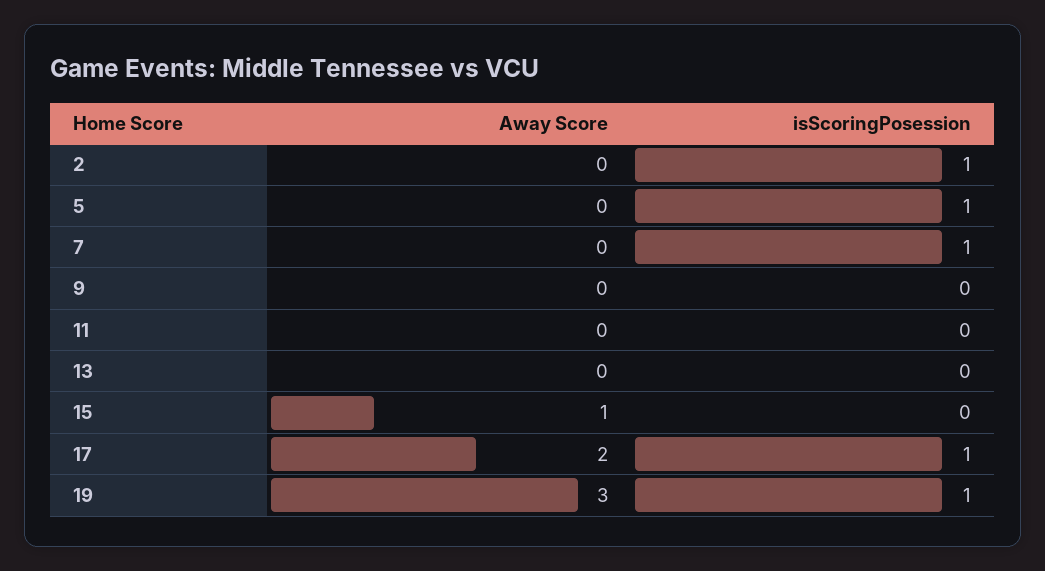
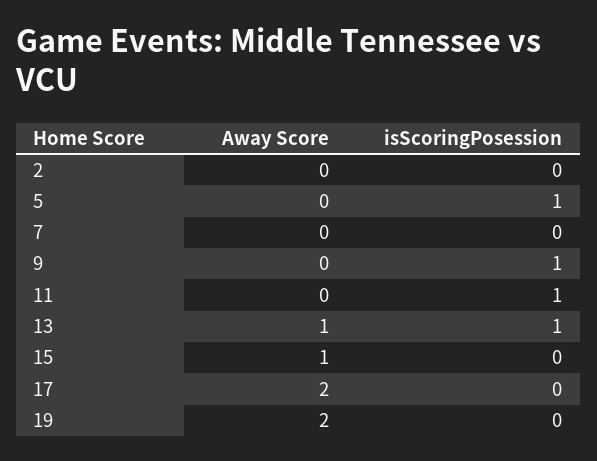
  {
    "Away Score": {
      "2": 0,
      "5": 0,
      "7": 0,
      "9": 0,
      "11": 0,
-     "13": 0,
+     "13": 1,
      "15": 1,
      "17": 2,
-     "19": 3
+     "19": 2
    },
    "isScoringPosession": {
-     "2": 1,
+     "2": 0,
      "5": 1,
-     "7": 1,
+     "7": 0,
-     "9": 0,
+     "9": 1,
-     "11": 0,
+     "11": 1,
-     "13": 0,
+     "13": 1,
      "15": 0,
-     "17": 1,
+     "17": 0,
-     "19": 1
+     "19": 0
    }
  }

